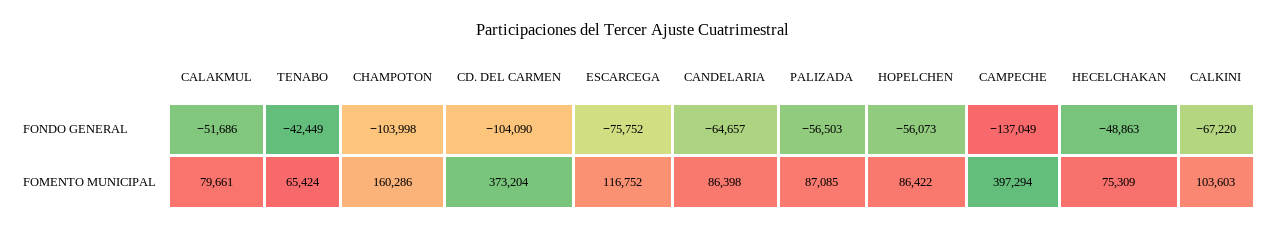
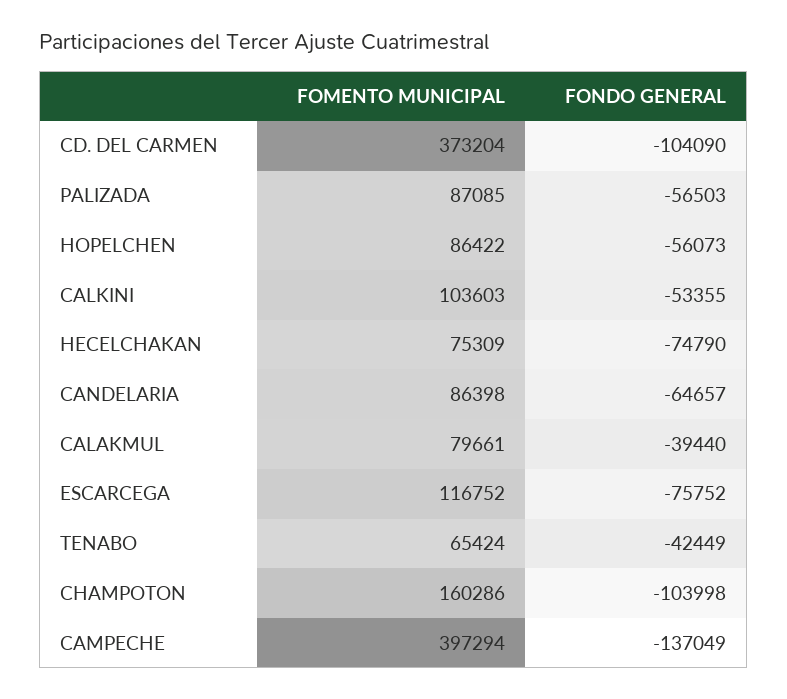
  {
    "CALAKMUL": {
-     "FONDO GENERAL": -51686,
+     "FONDO GENERAL": -39440,
      "FOMENTO MUNICIPAL": 79661
    },
    "TENABO": {
      "FONDO GENERAL": -42449,
      "FOMENTO MUNICIPAL": 65424
    },
    "CHAMPOTON": {
      "FONDO GENERAL": -103998,
      "FOMENTO MUNICIPAL": 160286
    },
    "CD. DEL CARMEN": {
      "FONDO GENERAL": -104090,
      "FOMENTO MUNICIPAL": 373204
    },
    "ESCARCEGA": {
      "FONDO GENERAL": -75752,
      "FOMENTO MUNICIPAL": 116752
    },
    "CANDELARIA": {
      "FONDO GENERAL": -64657,
      "FOMENTO MUNICIPAL": 86398
    },
    "PALIZADA": {
      "FONDO GENERAL": -56503,
      "FOMENTO MUNICIPAL": 87085
    },
    "HOPELCHEN": {
      "FONDO GENERAL": -56073,
      "FOMENTO MUNICIPAL": 86422
    },
    "CAMPECHE": {
      "FONDO GENERAL": -137049,
      "FOMENTO MUNICIPAL": 397294
    },
    "HECELCHAKAN": {
-     "FONDO GENERAL": -48863,
+     "FONDO GENERAL": -74790,
      "FOMENTO MUNICIPAL": 75309
    },
    "CALKINI": {
-     "FONDO GENERAL": -67220,
+     "FONDO GENERAL": -53355,
      "FOMENTO MUNICIPAL": 103603
    }
  }

